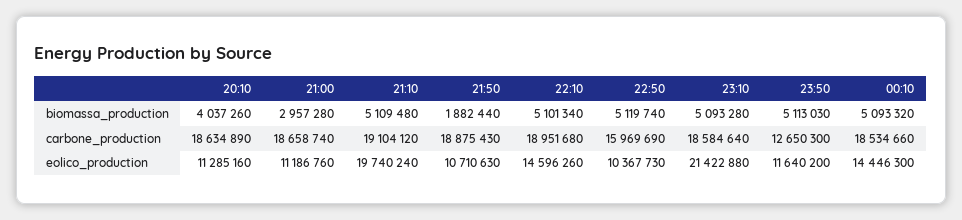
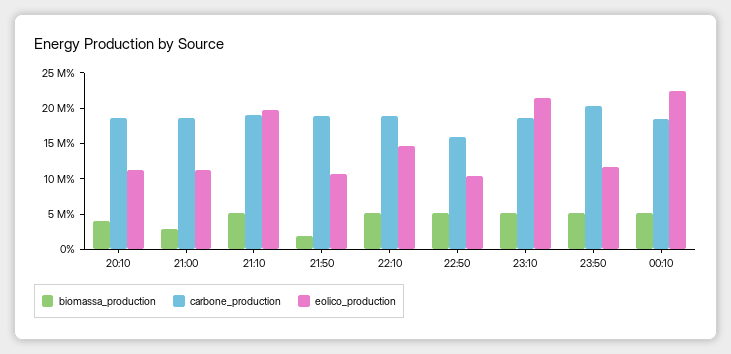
  {
    "biomassa_production": {
      "20:10": 4037260,
      "21:00": 2957280,
      "21:10": 5109480,
      "21:50": 1882440,
      "22:10": 5101340,
      "22:50": 5119740,
      "23:10": 5093280,
      "23:50": 5113030,
      "00:10": 5093320
    },
    "carbone_production": {
      "20:10": 18634890,
      "21:00": 18658740,
      "21:10": 19104120,
      "21:50": 18875430,
      "22:10": 18951680,
      "22:50": 15969690,
      "23:10": 18584640,
-     "23:50": 12650300,
+     "23:50": 20000000,
      "00:10": 18534660
    },
    "eolico_production": {
      "20:10": 11285160,
      "21:00": 11186760,
      "21:10": 19740240,
      "21:50": 10710630,
      "22:10": 14596260,
      "22:50": 10367730,
      "23:10": 21422880,
      "23:50": 11640200,
-     "00:10": 14446300
+     "00:10": 22500000
    }
  }

